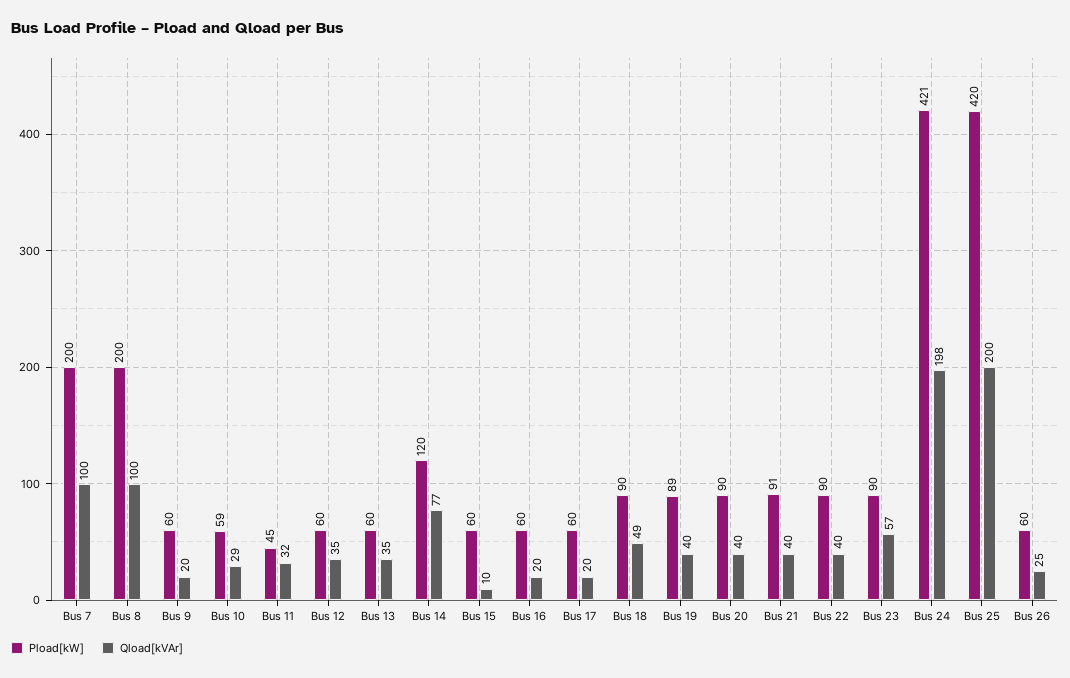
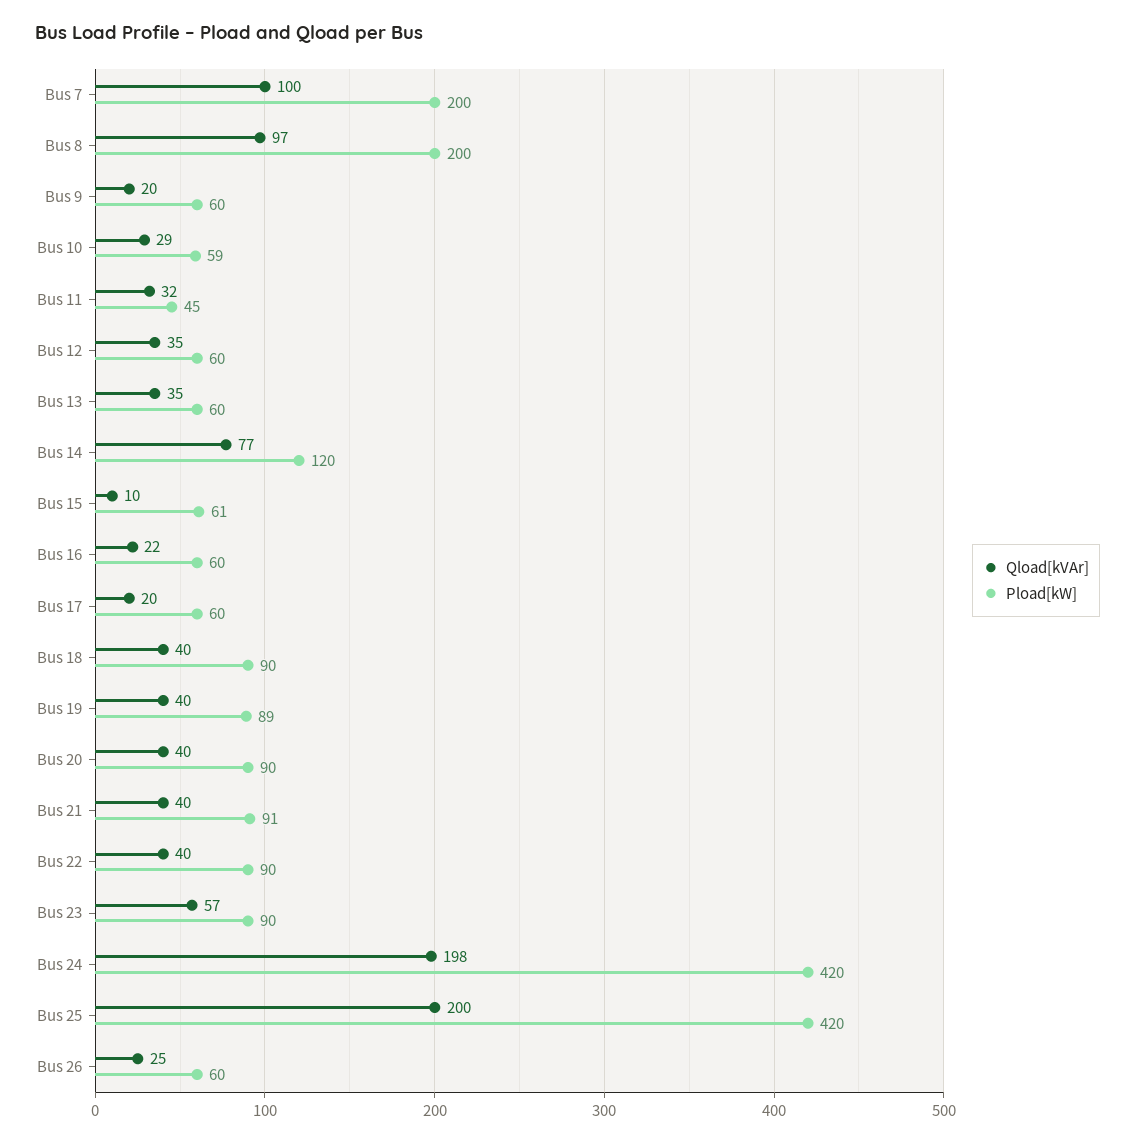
  {
    "Pload[kW]": {
      "Bus 7": 200,
      "Bus 8": 200,
      "Bus 9": 60,
      "Bus 10": 59,
      "Bus 11": 45,
      "Bus 12": 60,
      "Bus 13": 60,
      "Bus 14": 120,
-     "Bus 15": 60,
+     "Bus 15": 61,
      "Bus 16": 60,
      "Bus 17": 60,
      "Bus 18": 90,
      "Bus 19": 89,
      "Bus 20": 90,
      "Bus 21": 91,
      "Bus 22": 90,
      "Bus 23": 90,
-     "Bus 24": 421,
+     "Bus 24": 420,
      "Bus 25": 420,
      "Bus 26": 60
    },
    "Qload[kVAr]": {
      "Bus 7": 100,
-     "Bus 8": 100,
+     "Bus 8": 97,
      "Bus 9": 20,
      "Bus 10": 29,
      "Bus 11": 32,
      "Bus 12": 35,
      "Bus 13": 35,
      "Bus 14": 77,
      "Bus 15": 10,
-     "Bus 16": 20,
+     "Bus 16": 22,
      "Bus 17": 20,
-     "Bus 18": 49,
+     "Bus 18": 40,
      "Bus 19": 40,
      "Bus 20": 40,
      "Bus 21": 40,
      "Bus 22": 40,
      "Bus 23": 57,
      "Bus 24": 198,
      "Bus 25": 200,
      "Bus 26": 25
    }
  }

